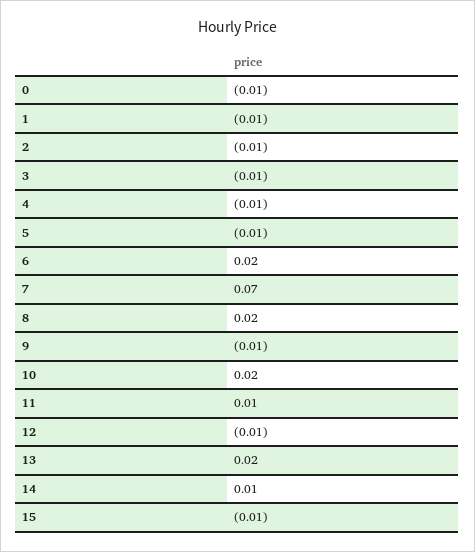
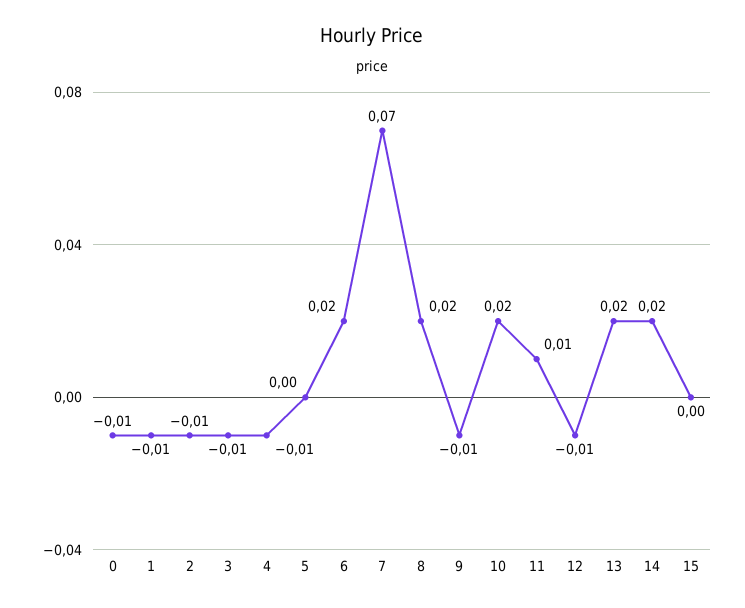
  {
    "0": -0.01,
    "1": -0.01,
    "2": -0.01,
    "3": -0.01,
    "4": -0.01,
-   "5": -0.01,
+   "5": 0,
    "6": 0.02,
    "7": 0.07,
    "8": 0.02,
    "9": -0.01,
    "10": 0.02,
    "11": 0.01,
    "12": -0.01,
    "13": 0.02,
-   "14": 0.01,
+   "14": 0.02,
-   "15": -0.01
+   "15": 0
  }

